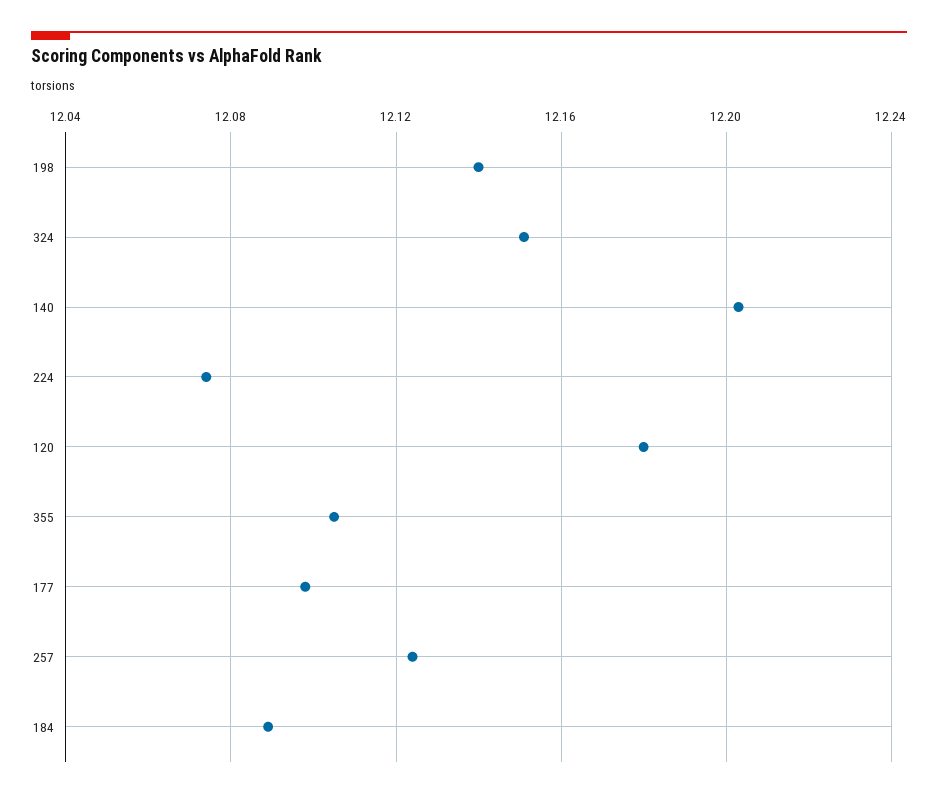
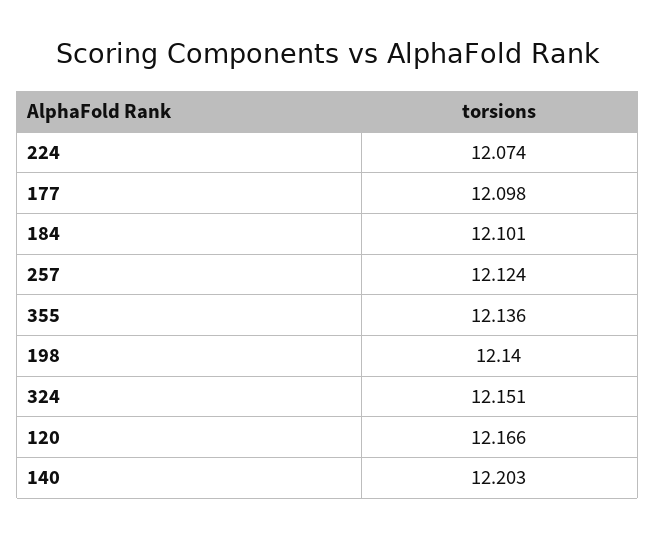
  {
    "198": 12.14,
    "324": 12.151,
    "140": 12.203,
    "224": 12.074,
-   "120": 12.18,
+   "120": 12.166,
-   "355": 12.105,
+   "355": 12.136,
    "177": 12.098,
    "257": 12.124,
-   "184": 12.09
+   "184": 12.101
  }

